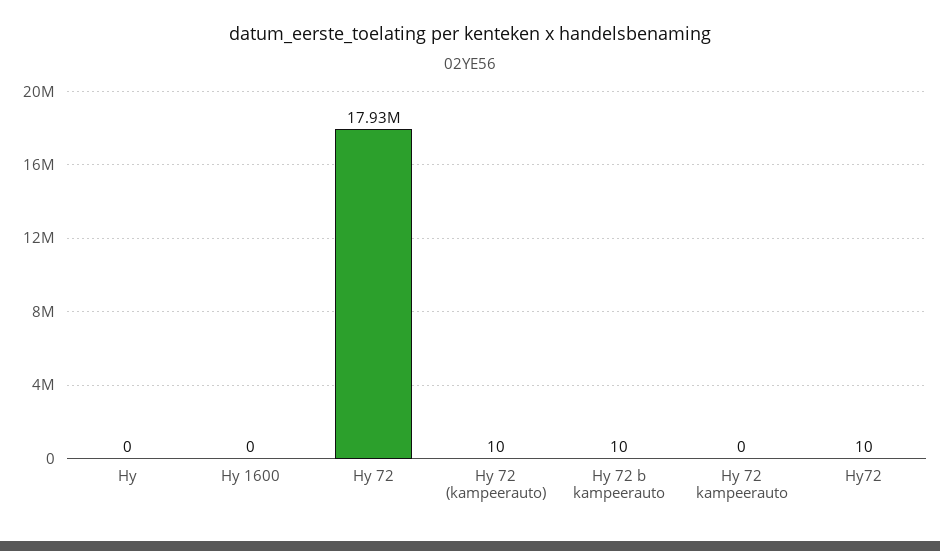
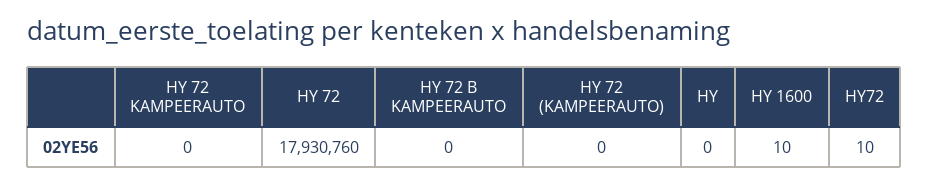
  {
    "Hy": 0,
-   "Hy 1600": 0,
+   "Hy 1600": 10,
    "Hy 72": 17930760,
-   "Hy 72 (kampeerauto)": 10,
+   "Hy 72 (kampeerauto)": 0,
-   "Hy 72 b kampeerauto": 10,
+   "Hy 72 b kampeerauto": 0,
    "Hy 72 kampeerauto": 0,
    "Hy72": 10
  }

